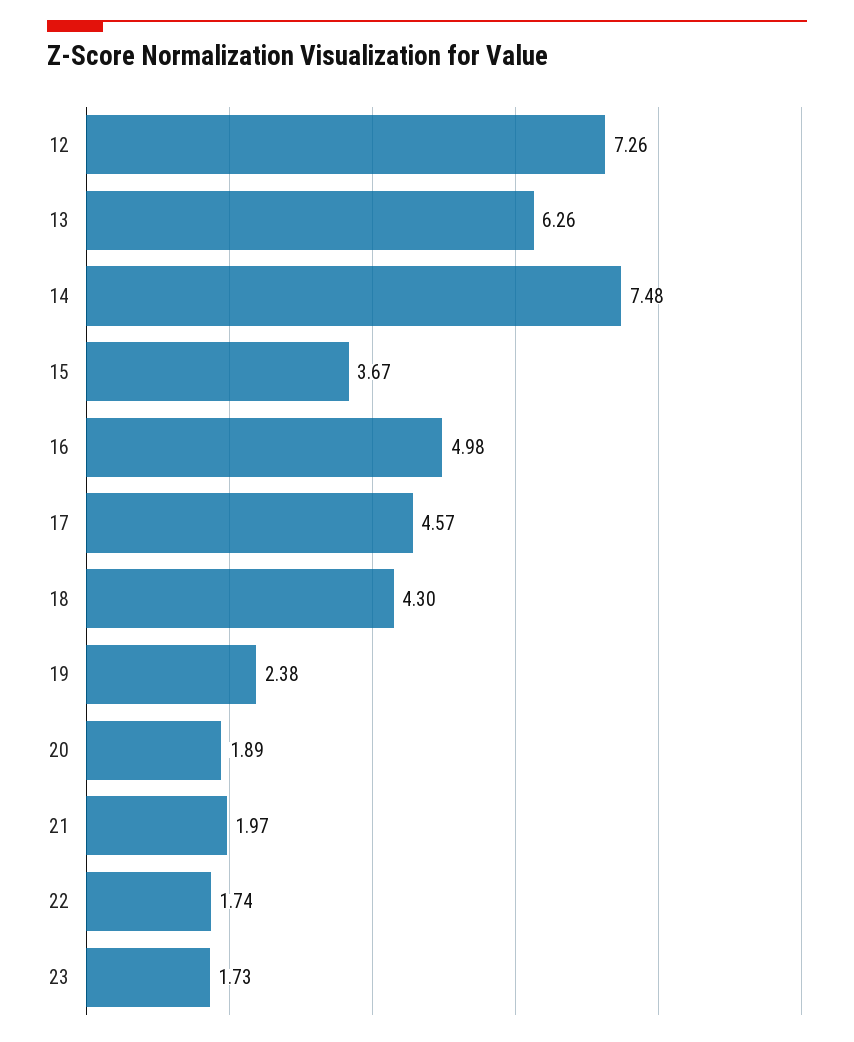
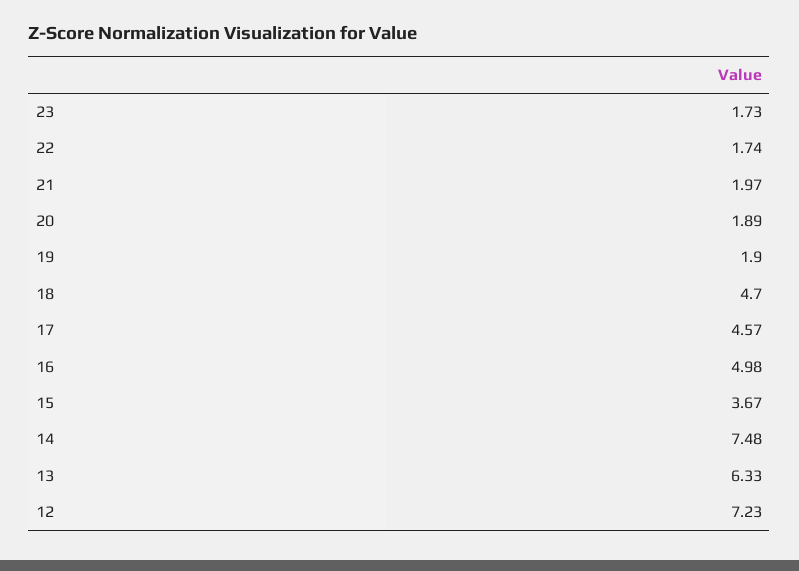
  {
-   "12": 7.26,
+   "12": 7.23,
-   "13": 6.26,
+   "13": 6.33,
    "14": 7.48,
    "15": 3.67,
    "16": 4.98,
    "17": 4.57,
-   "18": 4.3,
+   "18": 4.7,
-   "19": 2.38,
+   "19": 1.9,
    "20": 1.89,
    "21": 1.97,
    "22": 1.74,
    "23": 1.73
  }

